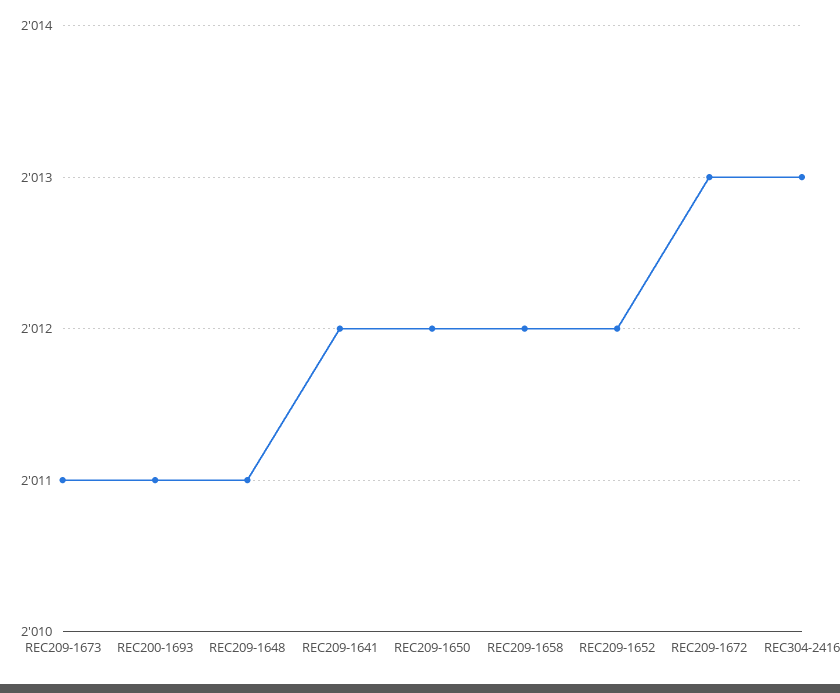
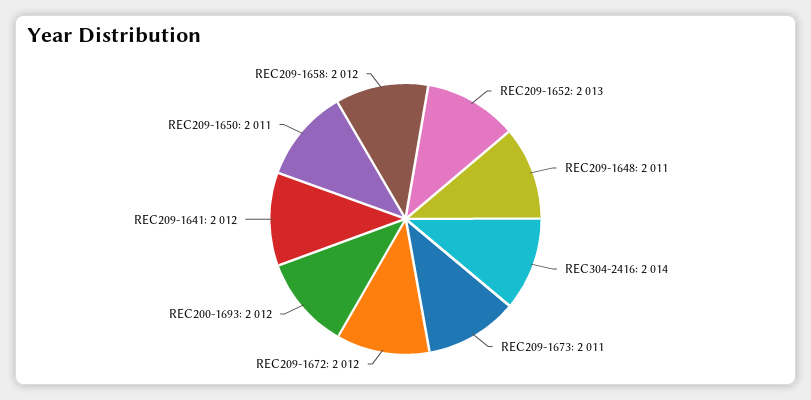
  {
    "REC209-1673": 2011,
-   "REC200-1693": 2011,
+   "REC200-1693": 2012,
    "REC209-1648": 2011,
    "REC209-1641": 2012,
-   "REC209-1650": 2012,
+   "REC209-1650": 2011,
    "REC209-1658": 2012,
-   "REC209-1652": 2012,
+   "REC209-1652": 2013,
-   "REC209-1672": 2013,
+   "REC209-1672": 2012,
-   "REC304-2416": 2013
+   "REC304-2416": 2014
  }

